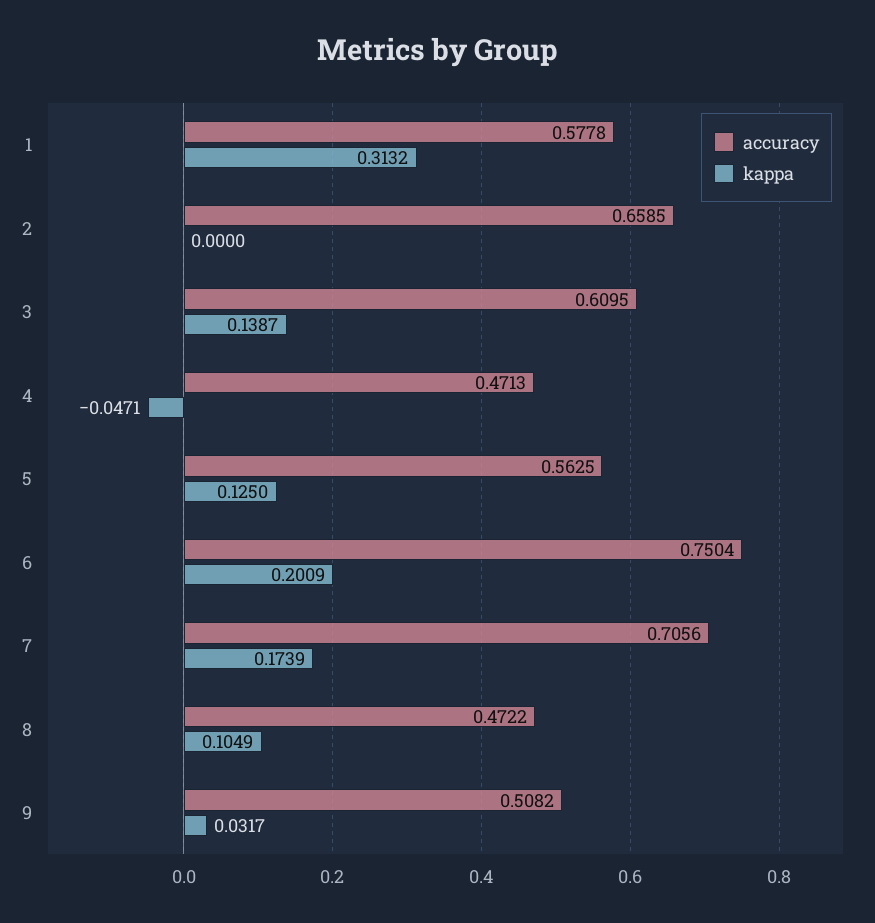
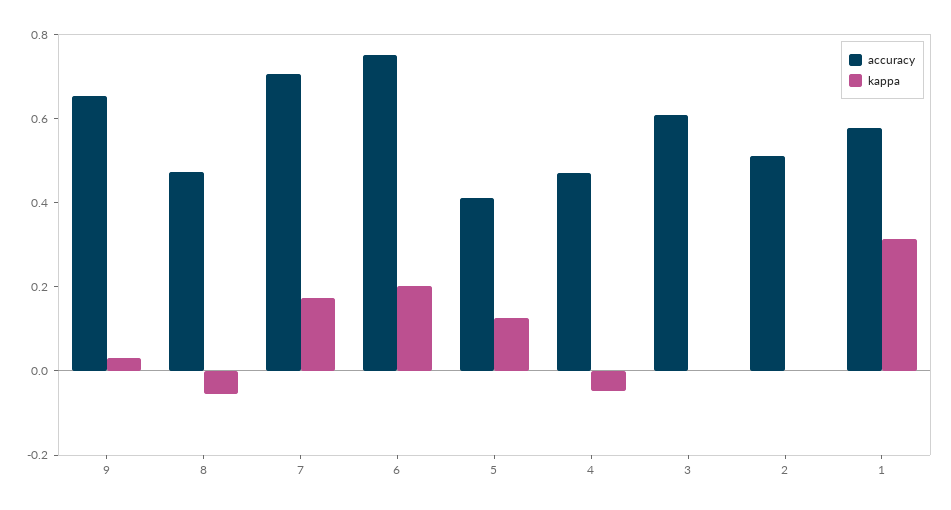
  {
    "accuracy": {
      "1": 0.5778,
-     "2": 0.6585,
+     "2": 0.5,
      "3": 0.6095,
      "4": 0.4713,
-     "5": 0.5625,
+     "5": 0.4,
      "6": 0.7504,
      "7": 0.7056,
      "8": 0.4722,
-     "9": 0.5082
+     "9": 0.65
    },
    "kappa": {
      "1": 0.3132,
      "2": 0,
-     "3": 0.1387,
+     "3": 0,
      "4": -0.0471,
      "5": 0.125,
      "6": 0.2009,
      "7": 0.1739,
-     "8": 0.1049,
+     "8": -0.05,
      "9": 0.0317
    }
  }

